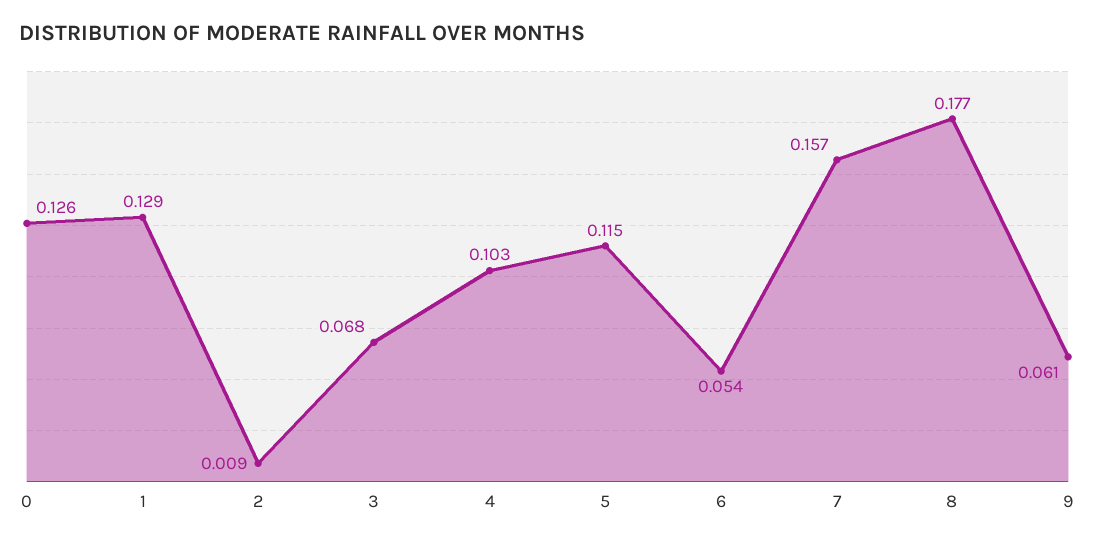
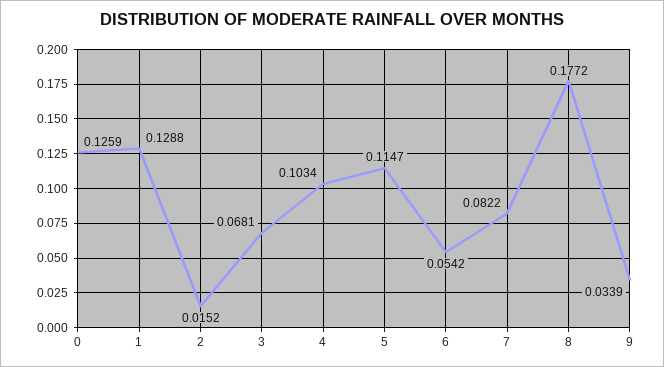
  {
    "0": 0.1259,
    "1": 0.1288,
-   "2": 0.009,
+   "2": 0.0152,
    "3": 0.0681,
    "4": 0.1034,
    "5": 0.1147,
    "6": 0.0542,
-   "7": 0.157,
+   "7": 0.0822,
    "8": 0.1772,
-   "9": 0.061
+   "9": 0.0339
  }

